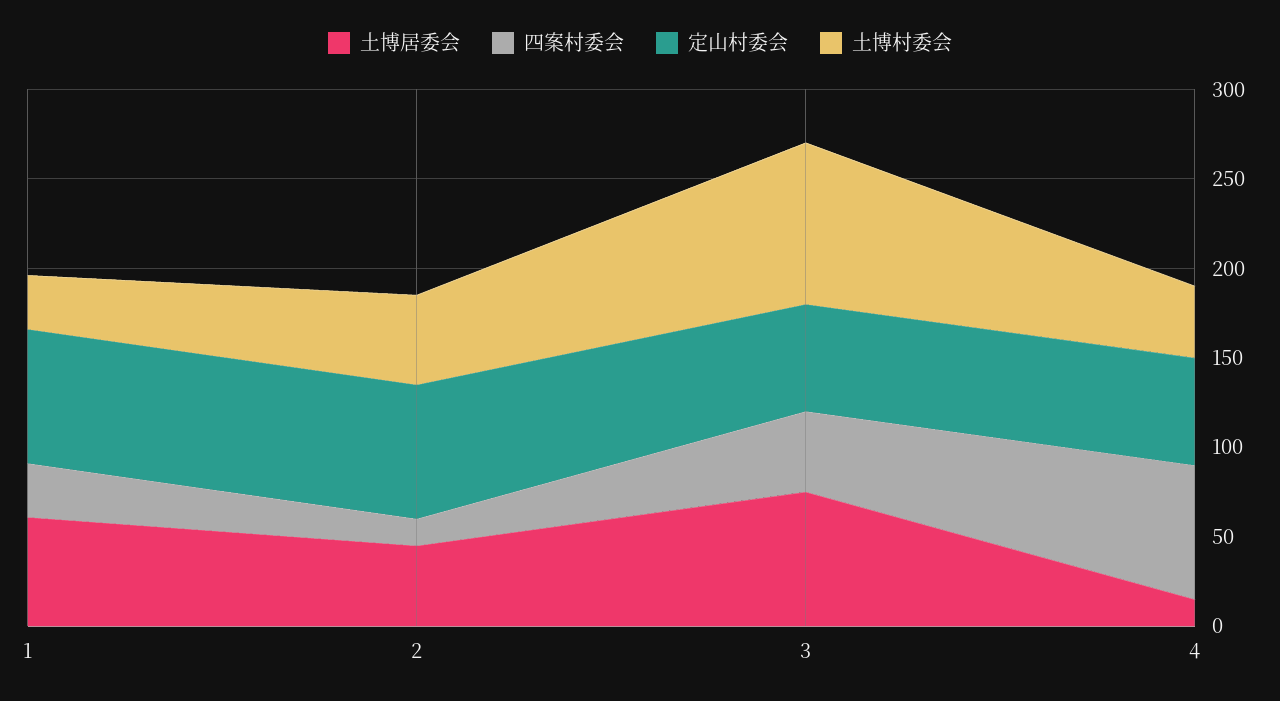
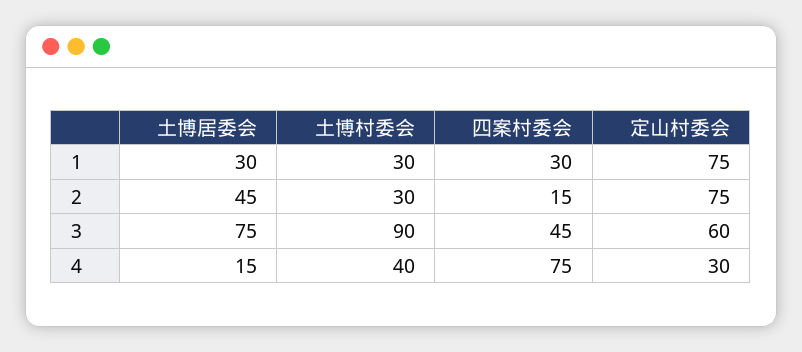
  {
    "土博居委会": {
-     "1": 60,
+     "1": 30,
      "2": 45,
      "3": 75,
      "4": 15
    },
    "四案村委会": {
      "1": 30,
      "2": 15,
      "3": 45,
      "4": 75
    },
    "定山村委会": {
      "1": 75,
      "2": 75,
      "3": 60,
-     "4": 60
+     "4": 30
    },
    "土博村委会": {
      "1": 30,
-     "2": 50,
+     "2": 30,
      "3": 90,
      "4": 40
    }
  }

